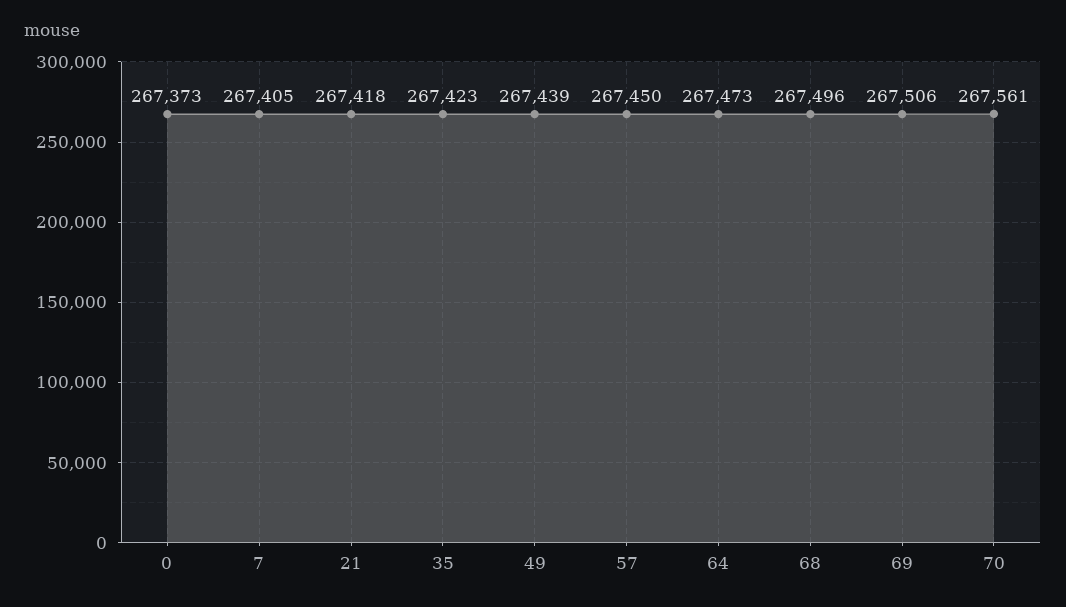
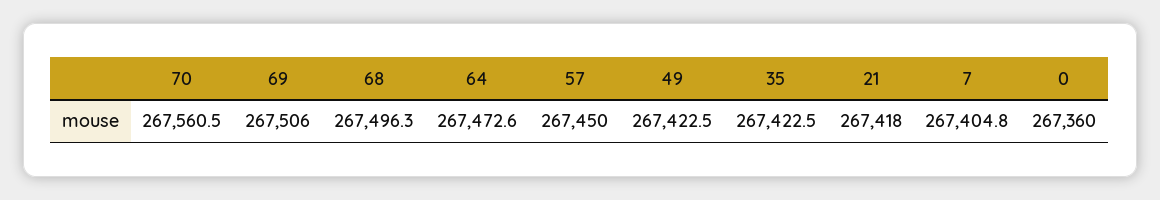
  {
-   "0": 267373,
+   "0": 267360,
    "7": 267404.8,
    "21": 267418,
    "35": 267422.5,
-   "49": 267439,
+   "49": 267422.5,
    "57": 267450,
    "64": 267472.6,
    "68": 267496.3,
    "69": 267506,
    "70": 267560.5
  }

